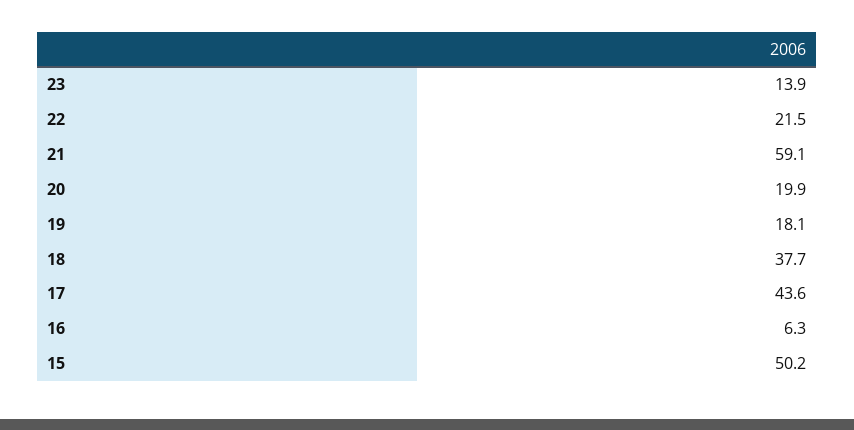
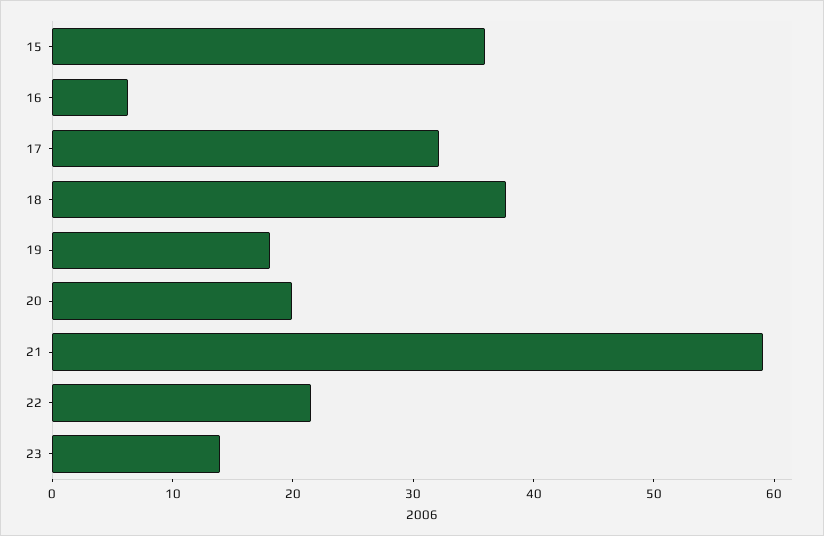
  {
    "23": 13.9,
    "22": 21.5,
    "21": 59.1,
    "20": 19.9,
    "19": 18.1,
    "18": 37.7,
-   "17": 43.6,
+   "17": 32,
    "16": 6.3,
-   "15": 50.2
+   "15": 36
  }

